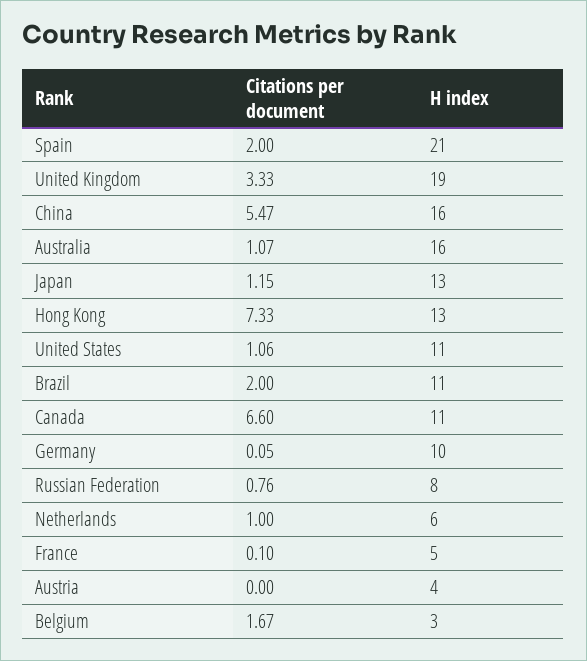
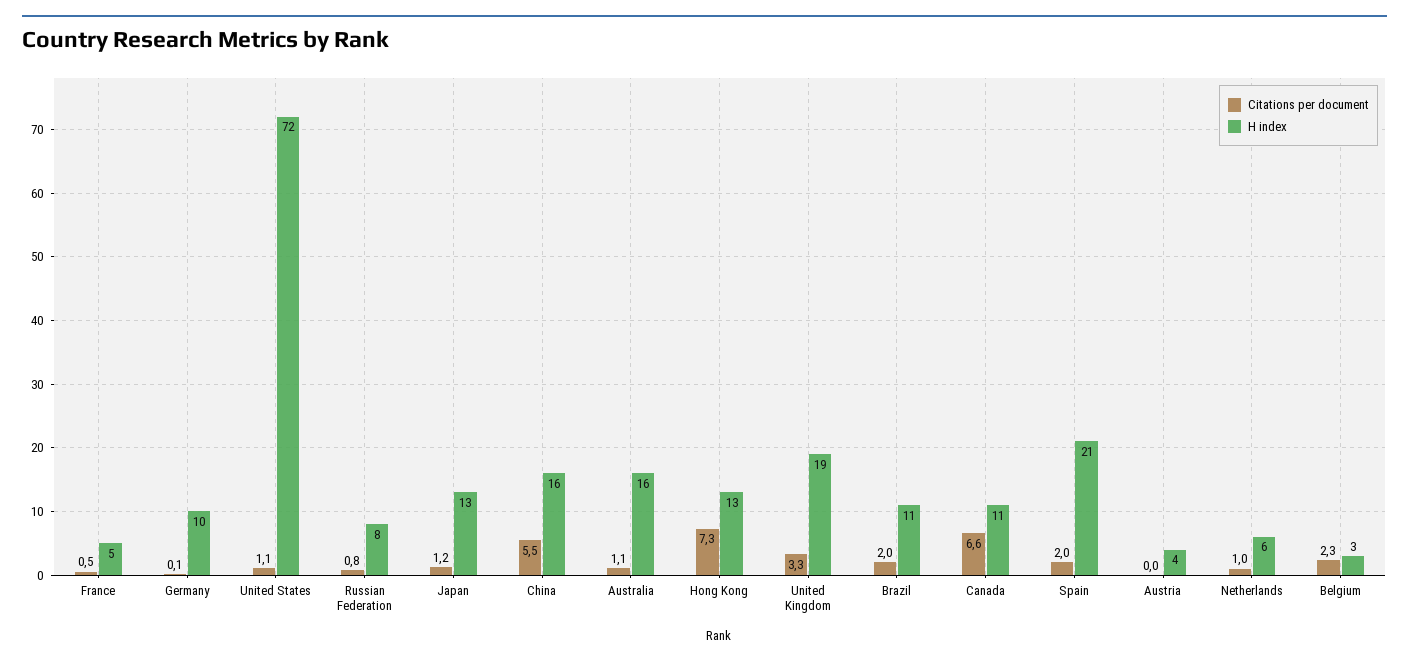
  {
    "Citations per document": {
      "Spain": 2,
      "United Kingdom": 3.33,
      "China": 5.47,
      "Australia": 1.07,
      "Japan": 1.15,
      "Hong Kong": 7.33,
      "United States": 1.06,
      "Brazil": 2,
      "Canada": 6.6,
      "Germany": 0.05,
      "Russian Federation": 0.76,
      "Netherlands": 1,
-     "France": 0.1,
+     "France": 0.5,
      "Austria": 0,
-     "Belgium": 1.67
+     "Belgium": 2.3
    },
    "H index": {
      "Spain": 21,
      "United Kingdom": 19,
      "China": 16,
      "Australia": 16,
      "Japan": 13,
      "Hong Kong": 13,
-     "United States": 11,
+     "United States": 72,
      "Brazil": 11,
      "Canada": 11,
      "Germany": 10,
      "Russian Federation": 8,
      "Netherlands": 6,
      "France": 5,
      "Austria": 4,
      "Belgium": 3
    }
  }

